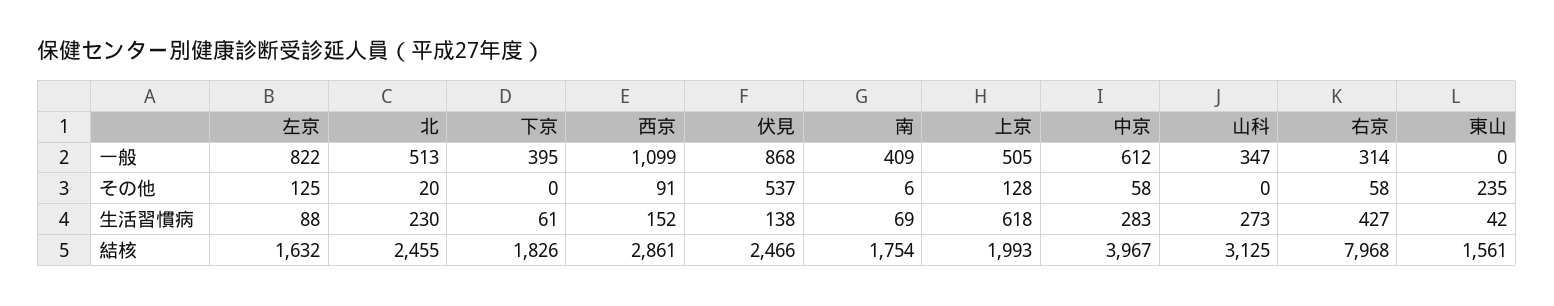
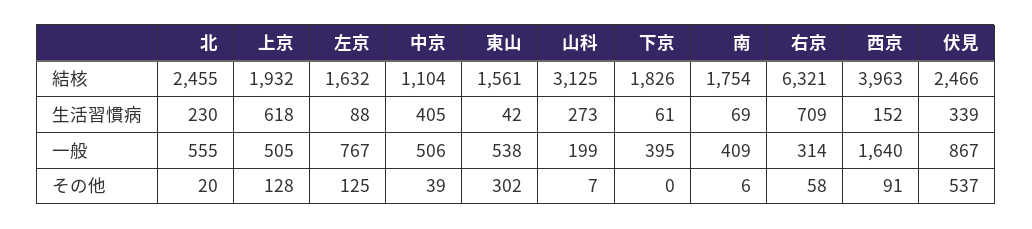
  {
    "左京": {
-     "一般": 822,
+     "一般": 767,
      "その他": 125,
      "生活習慣病": 88,
      "結核": 1632
    },
    "北": {
-     "一般": 513,
+     "一般": 555,
      "その他": 20,
      "生活習慣病": 230,
      "結核": 2455
    },
    "下京": {
      "一般": 395,
      "その他": 0,
      "生活習慣病": 61,
      "結核": 1826
    },
    "西京": {
-     "一般": 1099,
+     "一般": 1640,
      "その他": 91,
      "生活習慣病": 152,
-     "結核": 2861
+     "結核": 3963
    },
    "伏見": {
-     "一般": 868,
+     "一般": 867,
      "その他": 537,
-     "生活習慣病": 138,
+     "生活習慣病": 339,
      "結核": 2466
    },
    "南": {
      "一般": 409,
      "その他": 6,
      "生活習慣病": 69,
      "結核": 1754
    },
    "上京": {
      "一般": 505,
      "その他": 128,
      "生活習慣病": 618,
-     "結核": 1993
+     "結核": 1932
    },
    "中京": {
-     "一般": 612,
+     "一般": 506,
-     "その他": 58,
+     "その他": 39,
-     "生活習慣病": 283,
+     "生活習慣病": 405,
-     "結核": 3967
+     "結核": 1104
    },
    "山科": {
-     "一般": 347,
+     "一般": 199,
-     "その他": 0,
+     "その他": 7,
      "生活習慣病": 273,
      "結核": 3125
    },
    "右京": {
      "一般": 314,
      "その他": 58,
-     "生活習慣病": 427,
+     "生活習慣病": 709,
-     "結核": 7968
+     "結核": 6321
    },
    "東山": {
-     "一般": 0,
+     "一般": 538,
-     "その他": 235,
+     "その他": 302,
      "生活習慣病": 42,
      "結核": 1561
    }
  }

